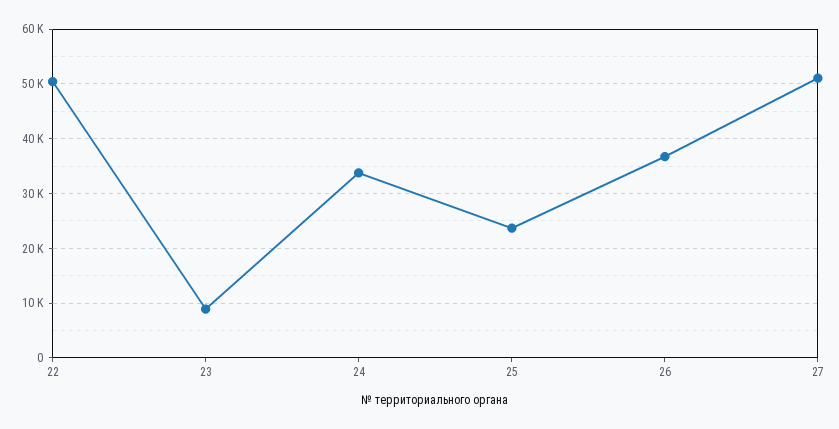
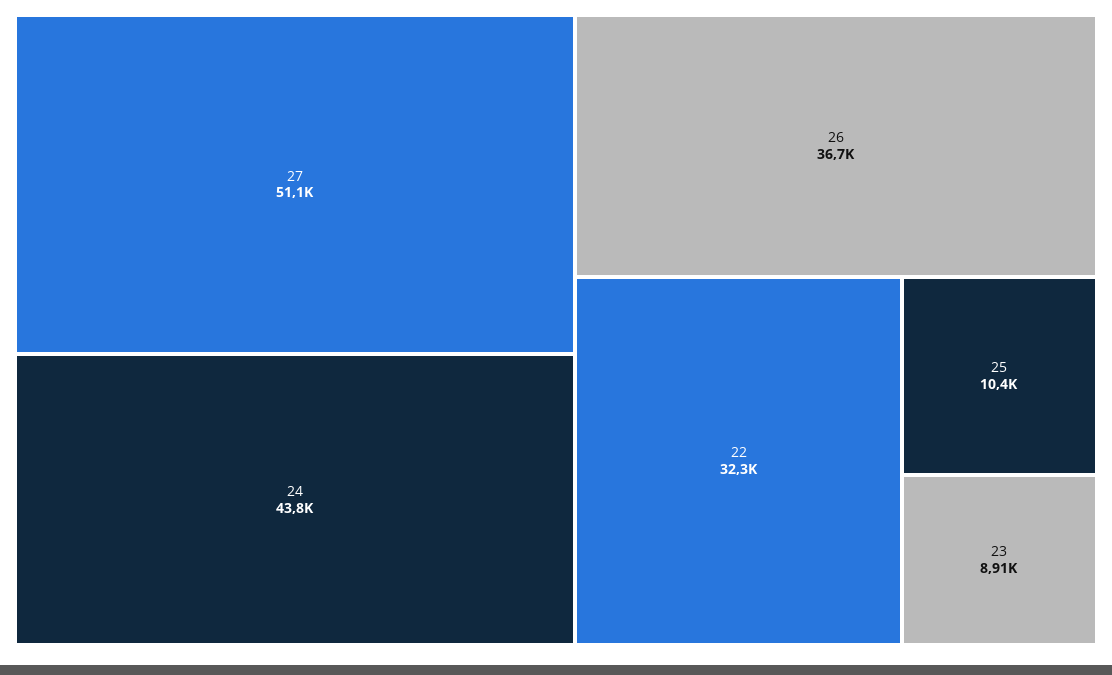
  {
-   "22": 50000,
+   "22": 32300,
    "23": 8910,
-   "24": 34000,
+   "24": 43800,
-   "25": 24000,
+   "25": 10400,
    "26": 36700,
    "27": 51100
  }

